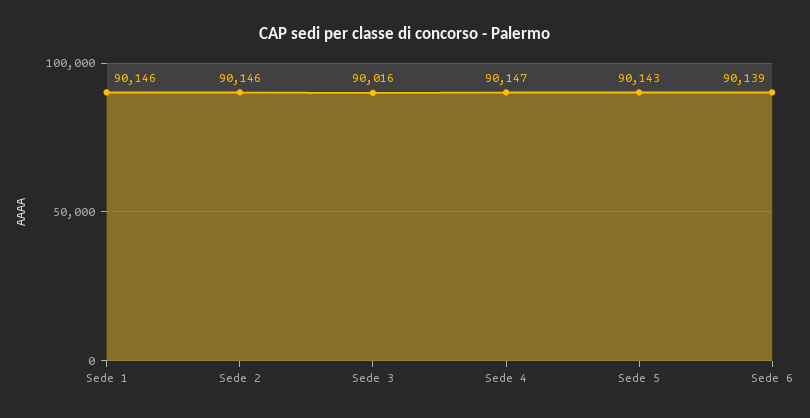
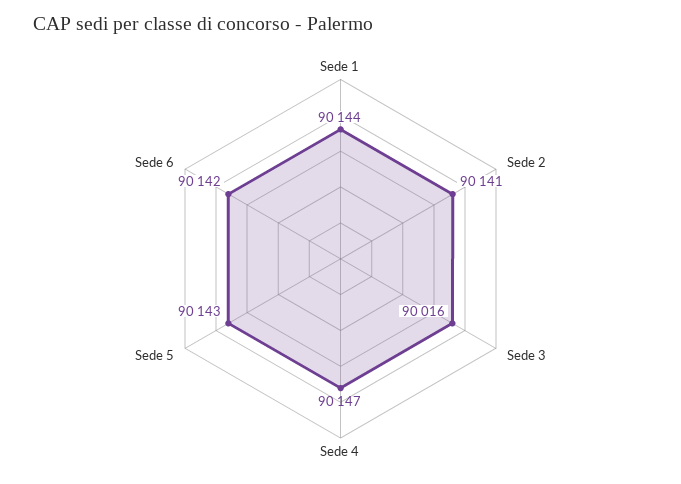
  {
-   "Sede 1": 90146,
+   "Sede 1": 90144,
-   "Sede 2": 90146,
+   "Sede 2": 90141,
    "Sede 3": 90016,
    "Sede 4": 90147,
    "Sede 5": 90143,
-   "Sede 6": 90139
+   "Sede 6": 90142
  }

